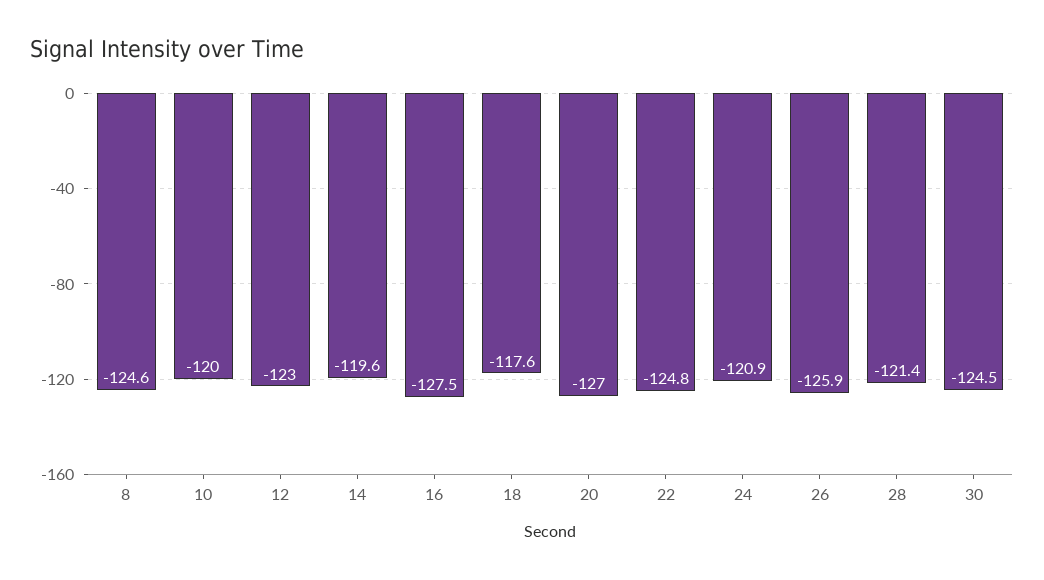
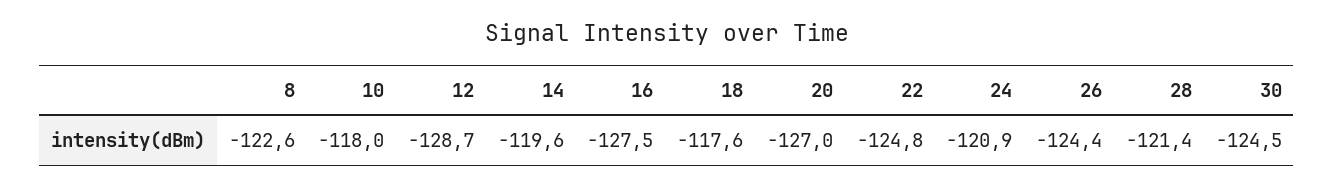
  {
-   "8": -124.6,
+   "8": -122.6,
-   "10": -120,
+   "10": -118,
-   "12": -123,
+   "12": -128.7,
    "14": -119.6,
    "16": -127.5,
    "18": -117.6,
    "20": -127,
    "22": -124.8,
    "24": -120.9,
-   "26": -125.9,
+   "26": -124.4,
    "28": -121.4,
    "30": -124.5
  }

